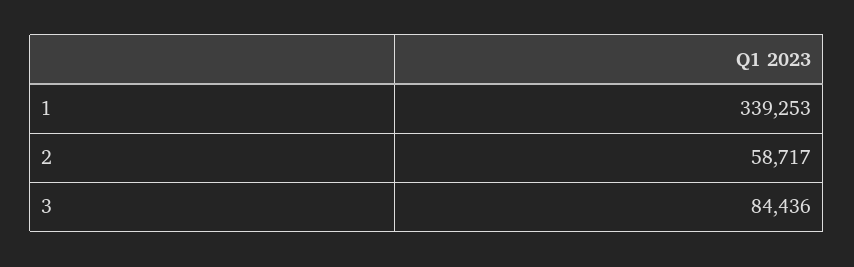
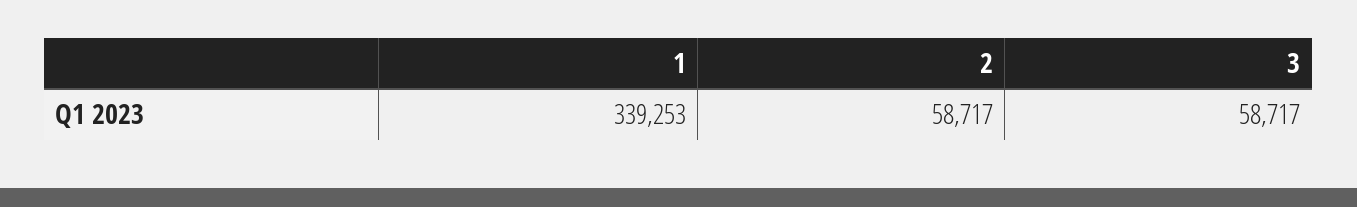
  {
    "1": 339253,
    "2": 58717,
-   "3": 84436
+   "3": 58717
  }

